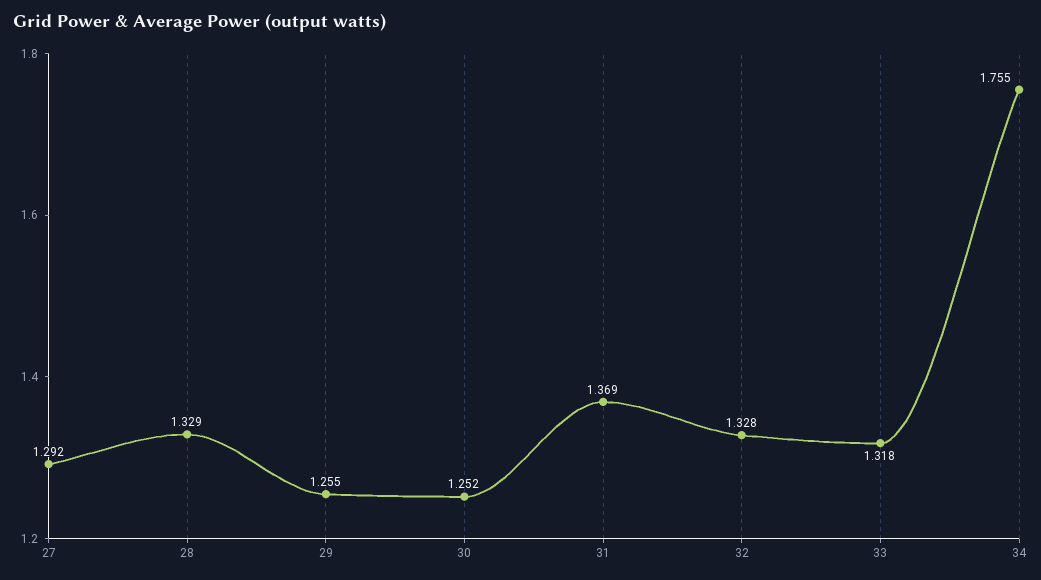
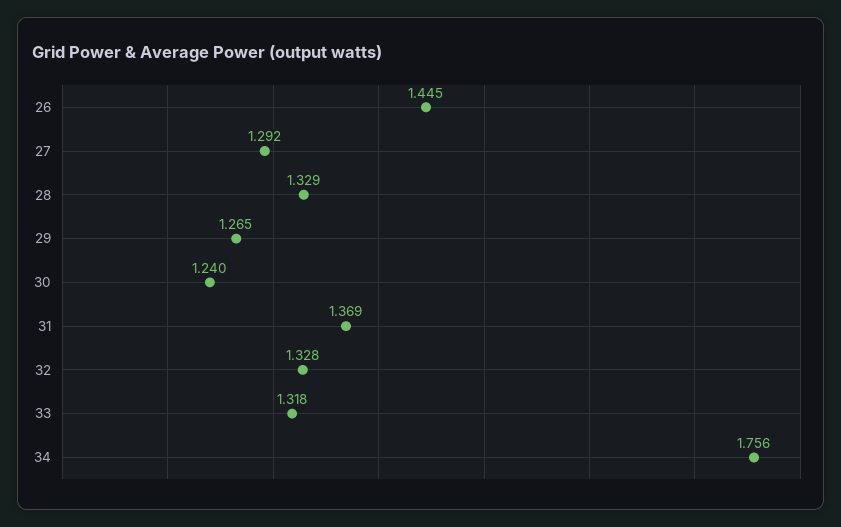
  {
    "27": 1.292,
    "28": 1.329,
-   "29": 1.255,
+   "29": 1.265,
-   "30": 1.252,
+   "30": 1.24,
    "31": 1.369,
    "32": 1.328,
    "33": 1.318,
-   "34": 1.755
+   "34": 1.756,
+   "26": 1.445
  }

